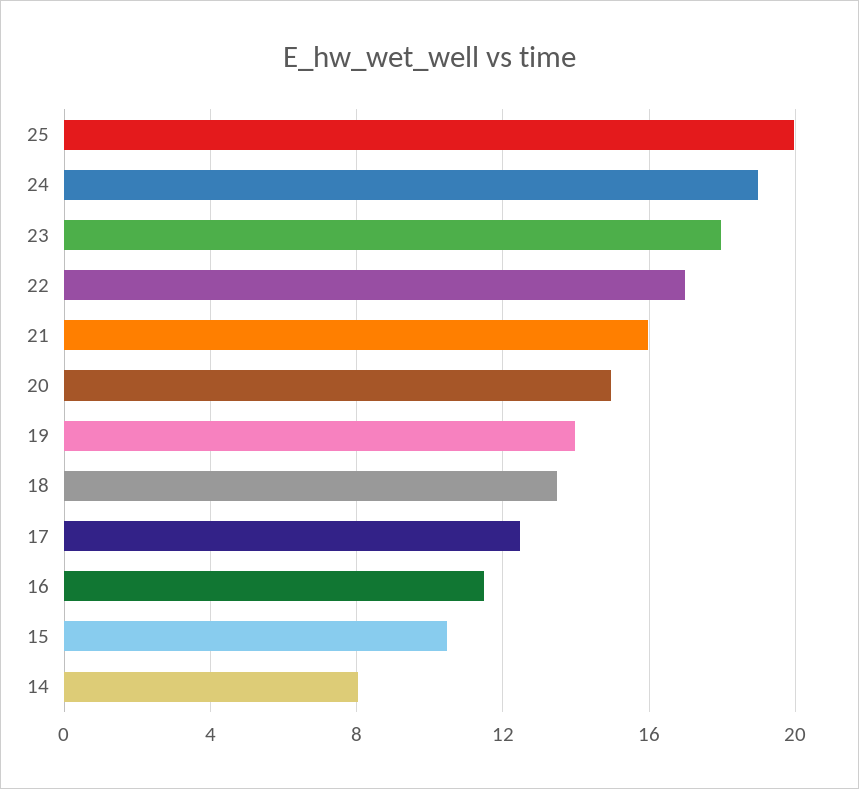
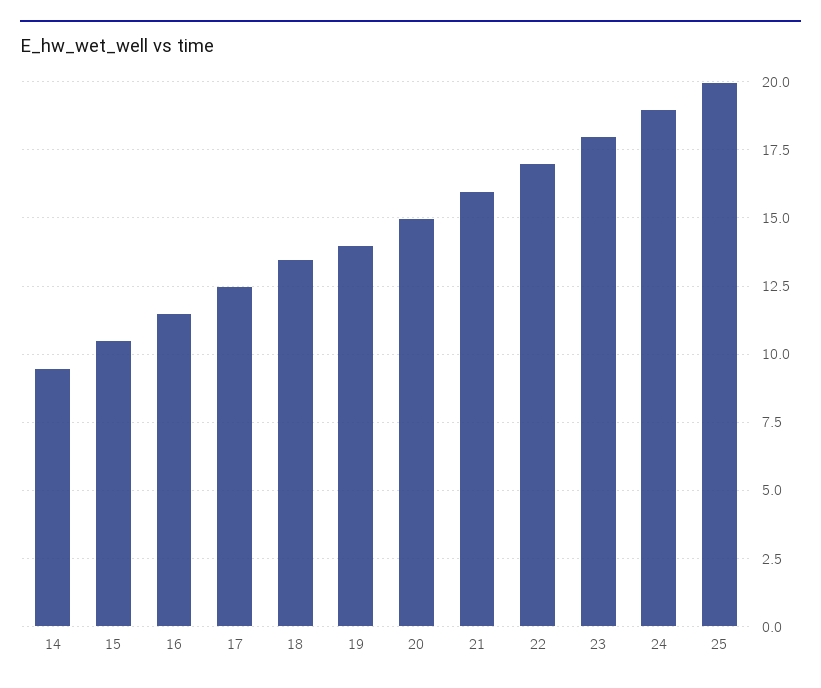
  {
    "25": 20,
    "24": 19,
    "23": 18,
    "22": 17,
    "21": 16,
    "20": 15,
    "19": 14,
    "18": 13.5,
    "17": 12.5,
    "16": 11.5,
    "15": 10.5,
-   "14": 8
+   "14": 9.5
  }

